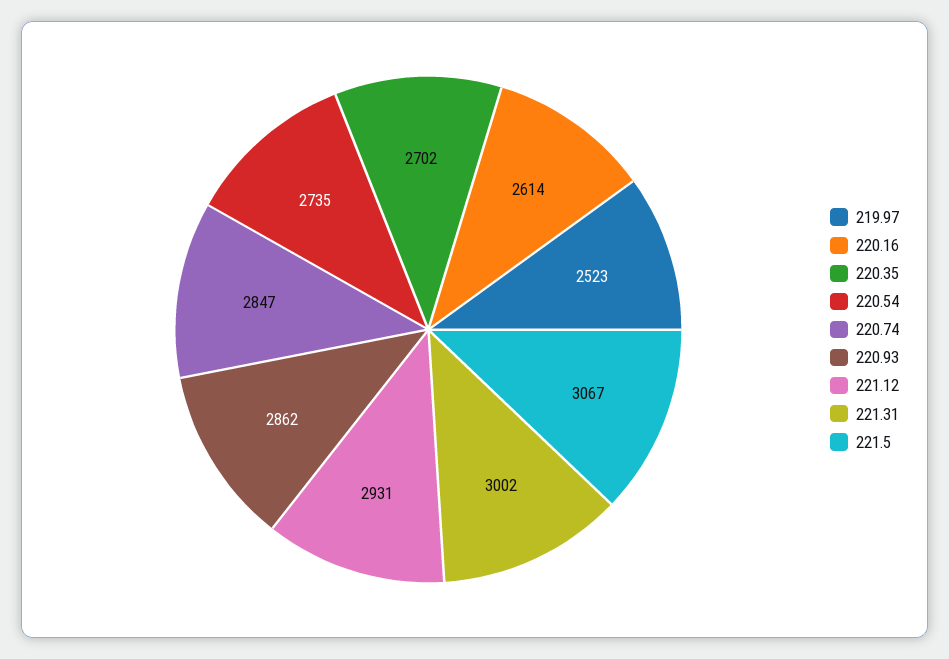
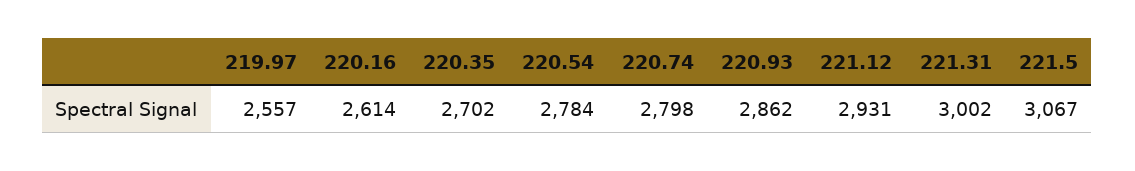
  {
-   "219.97": 2523,
+   "219.97": 2557,
    "220.16": 2614,
    "220.35": 2702,
-   "220.54": 2735,
+   "220.54": 2784,
-   "220.74": 2847,
+   "220.74": 2798,
    "220.93": 2862,
    "221.12": 2931,
    "221.31": 3002,
    "221.5": 3067
  }

